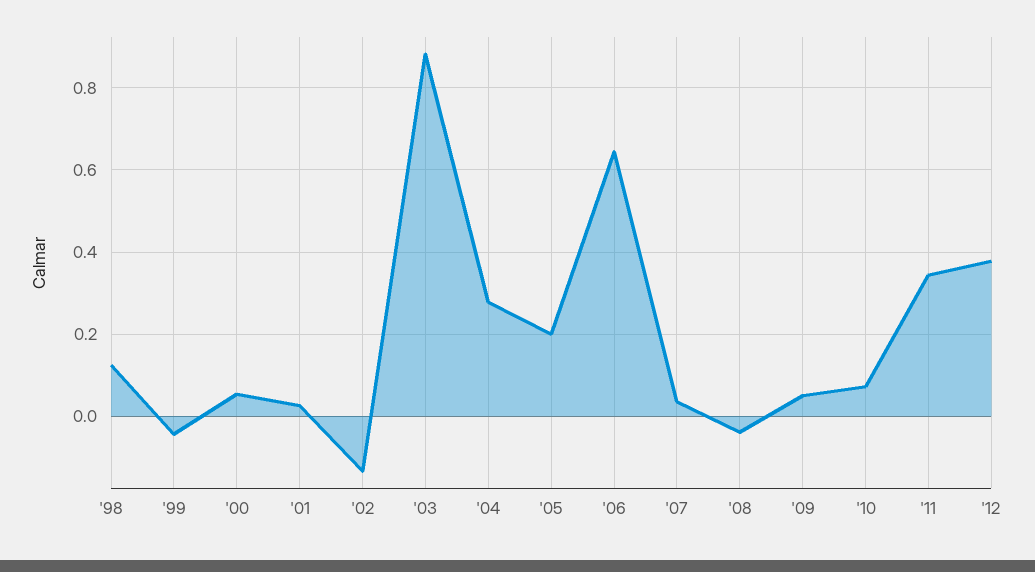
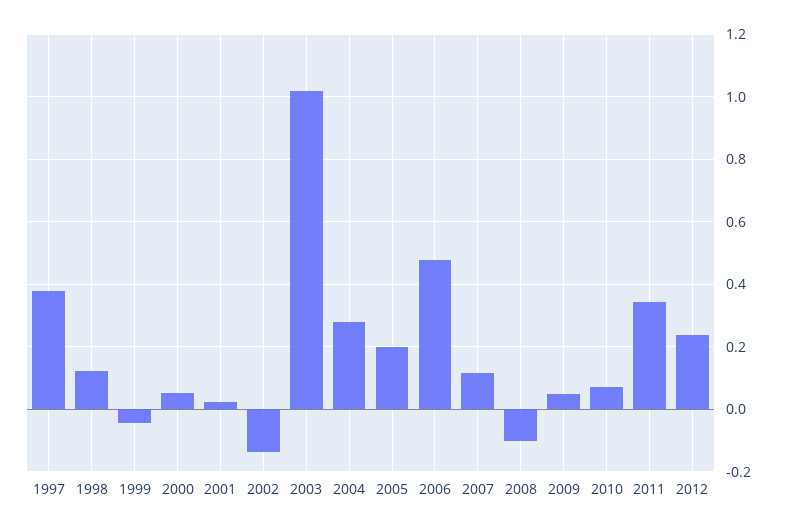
  {
    "'98": 0.12,
    "'99": -0.04,
    "'00": 0.06,
    "'01": 0.02,
    "'02": -0.14,
-   "'03": 0.88,
+   "'03": 1.02,
    "'04": 0.28,
    "'05": 0.2,
-   "'06": 0.64,
+   "'06": 0.48,
-   "'07": 0.04,
+   "'07": 0.12,
-   "'08": -0.04,
+   "'08": -0.1,
    "'09": 0.06,
    "'10": 0.08,
    "'11": 0.34,
-   "'12": 0.38
+   "'12": 0.24,
+   "1997": 0.38
  }

